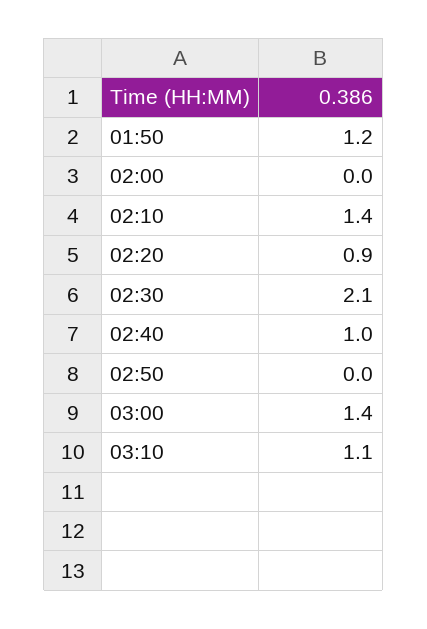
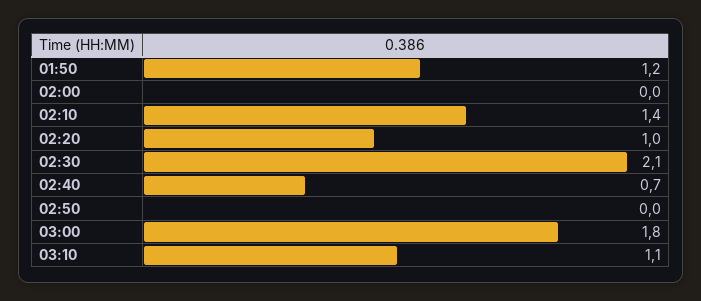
  {
    "01:50": 1.2,
    "02:00": 0,
    "02:10": 1.4,
-   "02:20": 0.9,
+   "02:20": 1,
    "02:30": 2.1,
-   "02:40": 1,
+   "02:40": 0.7,
    "02:50": 0,
-   "03:00": 1.4,
+   "03:00": 1.8,
    "03:10": 1.1
  }

